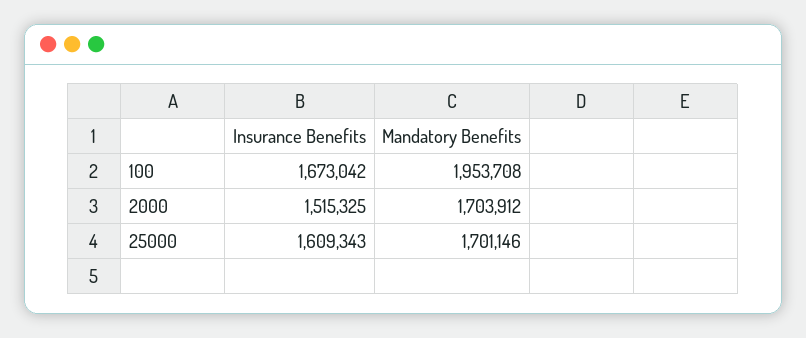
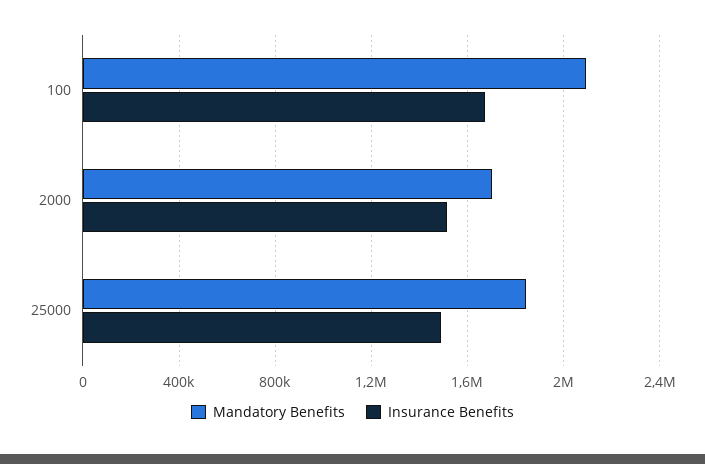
  {
    "Insurance Benefits": {
      "100": 1673042,
      "2000": 1515325,
-     "25000": 1609343
+     "25000": 1500000
    },
    "Mandatory Benefits": {
-     "100": 1953708,
+     "100": 2100000,
      "2000": 1703912,
-     "25000": 1701146
+     "25000": 1850000
    }
  }

